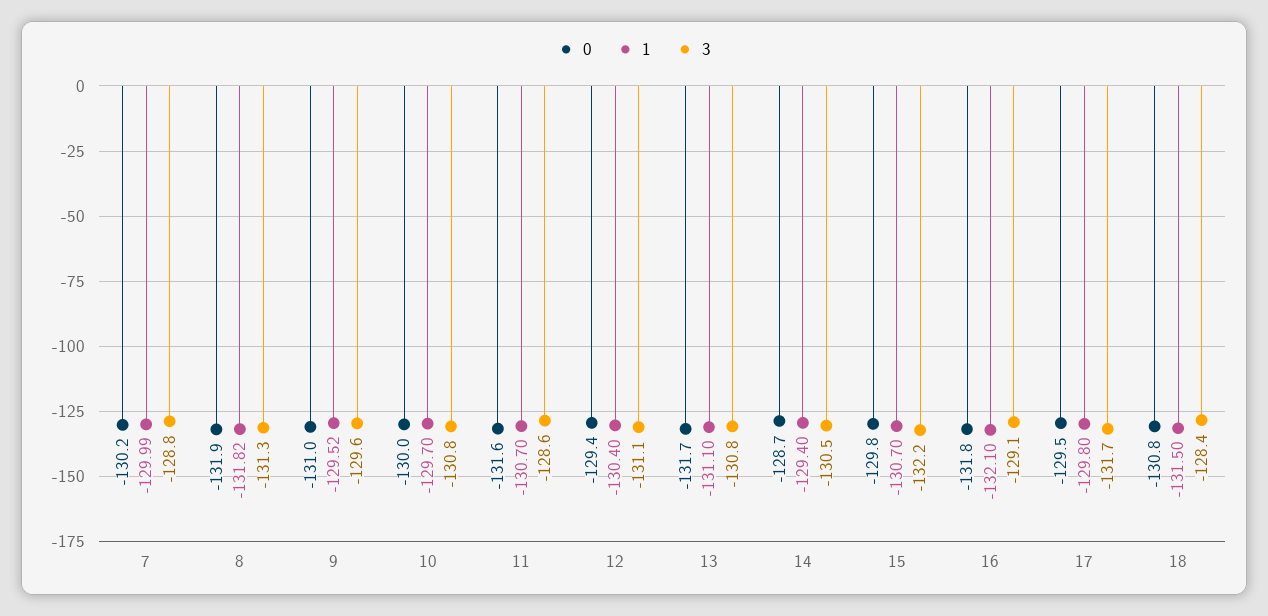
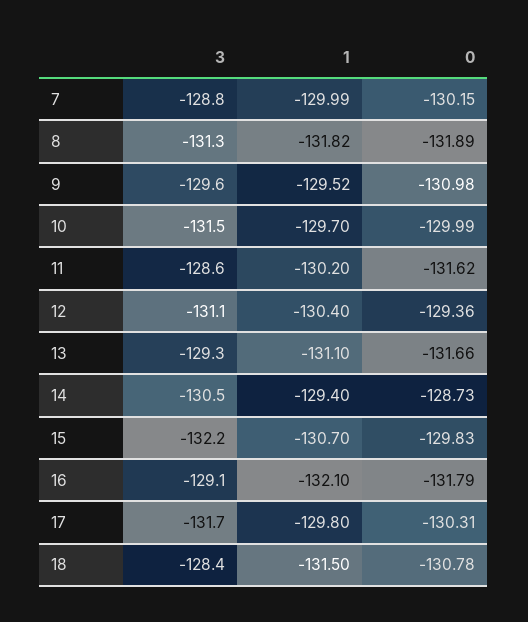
  {
    "0": {
      "7": -130.15,
      "8": -131.89,
      "9": -130.98,
      "10": -129.99,
      "11": -131.62,
      "12": -129.36,
      "13": -131.66,
      "14": -128.73,
      "15": -129.83,
      "16": -131.79,
-     "17": -129.5,
+     "17": -130.31,
      "18": -130.78
    },
    "1": {
      "7": -129.99,
      "8": -131.82,
      "9": -129.52,
      "10": -129.7,
-     "11": -130.7,
+     "11": -130.2,
      "12": -130.4,
      "13": -131.1,
      "14": -129.4,
      "15": -130.7,
      "16": -132.1,
      "17": -129.8,
      "18": -131.5
    },
    "3": {
      "7": -128.8,
      "8": -131.3,
      "9": -129.6,
-     "10": -130.8,
+     "10": -131.5,
      "11": -128.6,
      "12": -131.1,
-     "13": -130.8,
+     "13": -129.3,
      "14": -130.5,
      "15": -132.2,
      "16": -129.1,
      "17": -131.7,
      "18": -128.4
    }
  }

